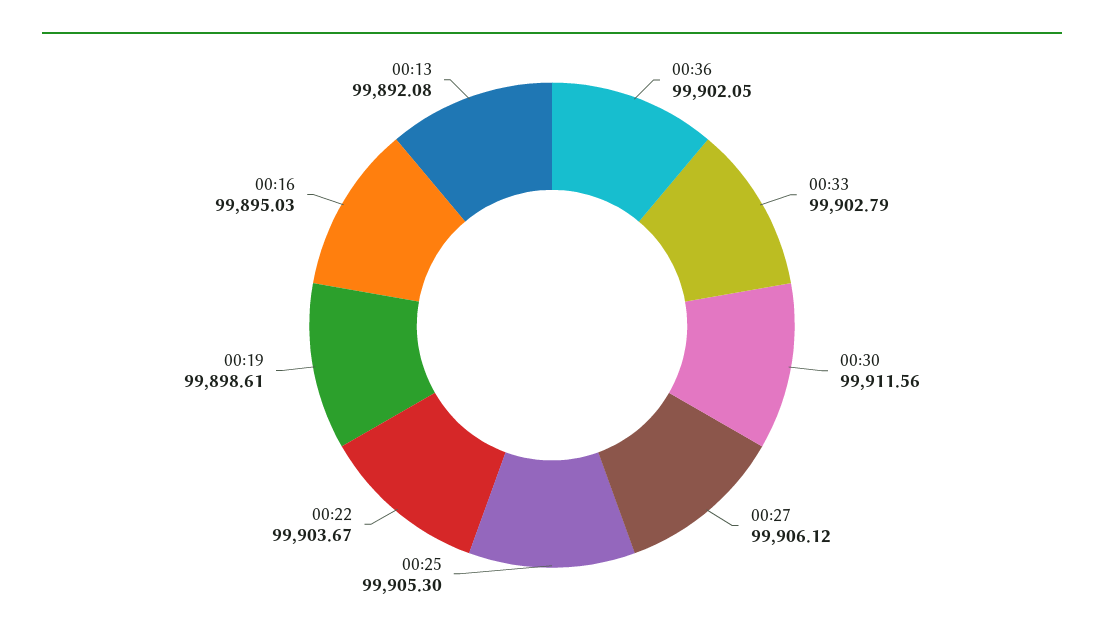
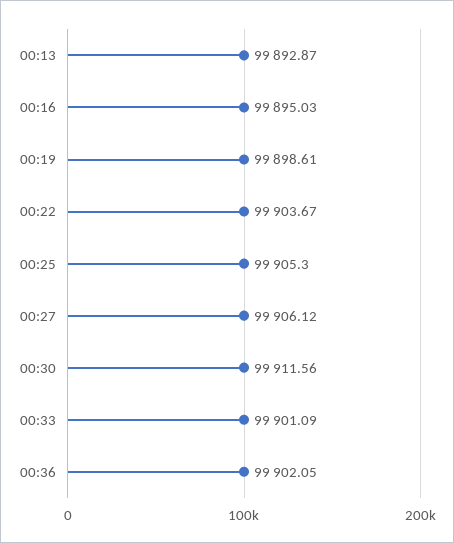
  {
    "00:36": 99902.05,
-   "00:33": 99902.79,
+   "00:33": 99901.09,
    "00:30": 99911.56,
    "00:27": 99906.12,
    "00:25": 99905.3,
    "00:22": 99903.67,
    "00:19": 99898.61,
    "00:16": 99895.03,
-   "00:13": 99892.08
+   "00:13": 99892.87
  }

